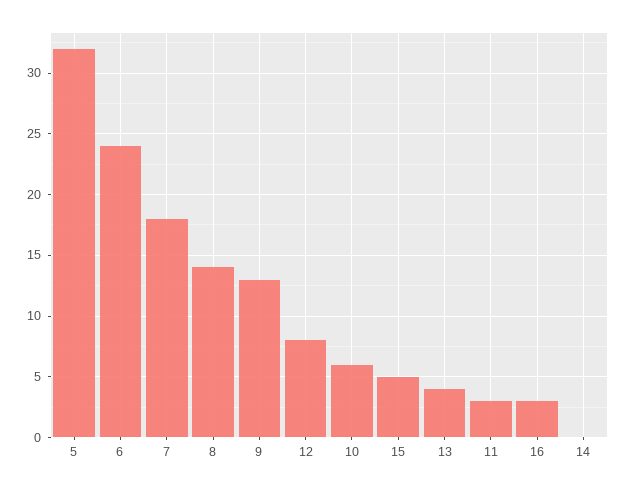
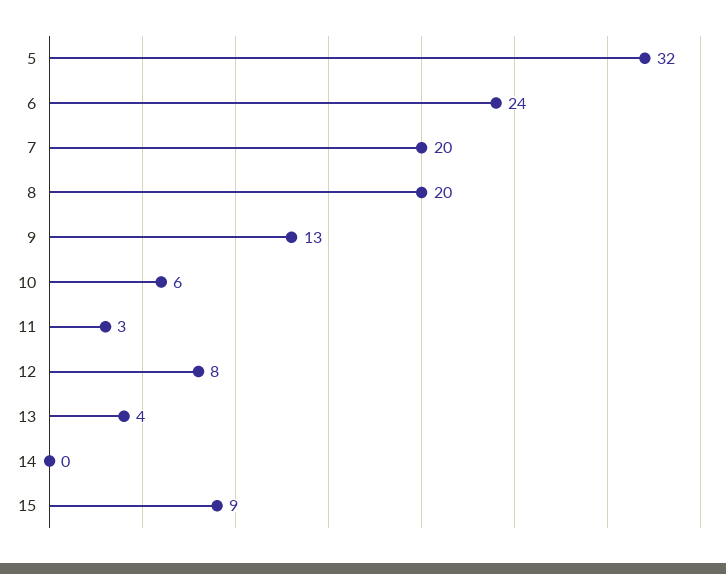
  {
    "5": 32,
    "6": 24,
-   "7": 18,
+   "7": 20,
-   "8": 14,
+   "8": 20,
    "9": 13,
    "12": 8,
    "10": 6,
-   "15": 5,
+   "15": 9,
    "13": 4,
    "11": 3,
-   "16": 3,
    "14": 0
  }

